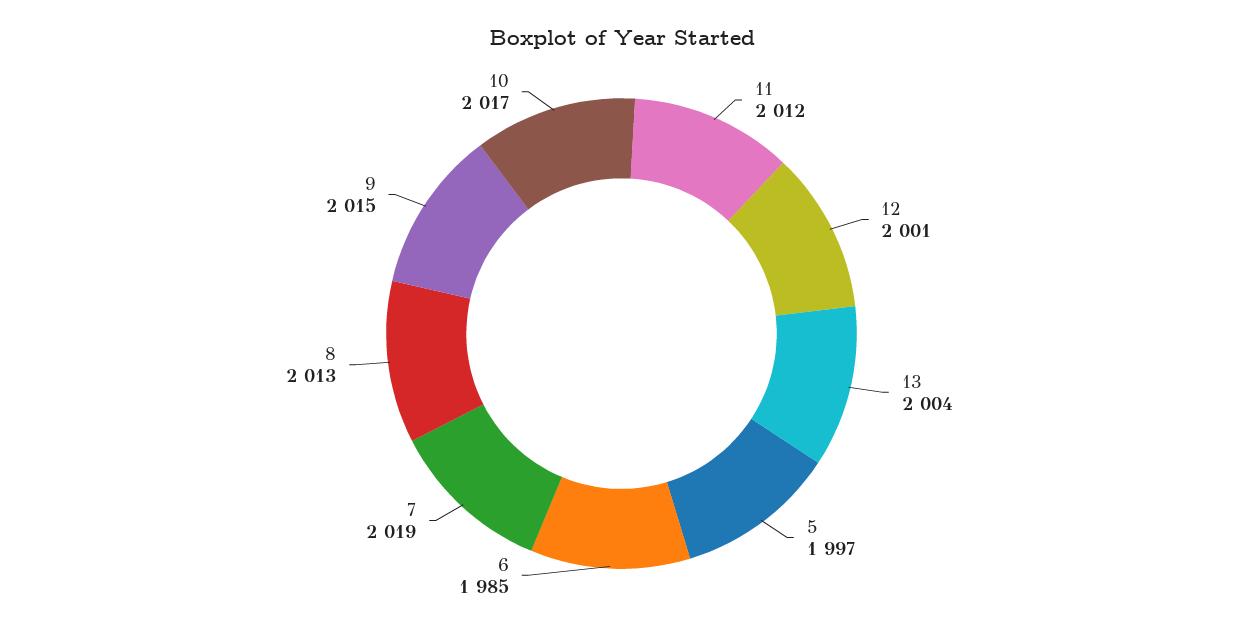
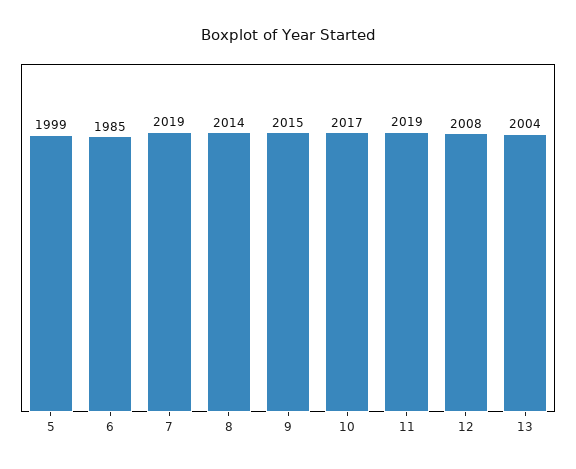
  {
-   "11": 2012,
+   "11": 2019,
-   "12": 2001,
+   "12": 2008,
    "13": 2004,
-   "5": 1997,
+   "5": 1999,
    "6": 1985,
    "7": 2019,
-   "8": 2013,
+   "8": 2014,
    "9": 2015,
    "10": 2017
  }

